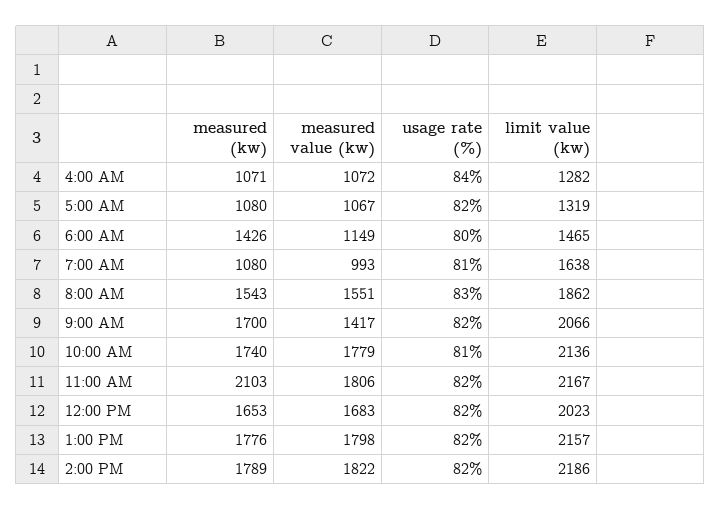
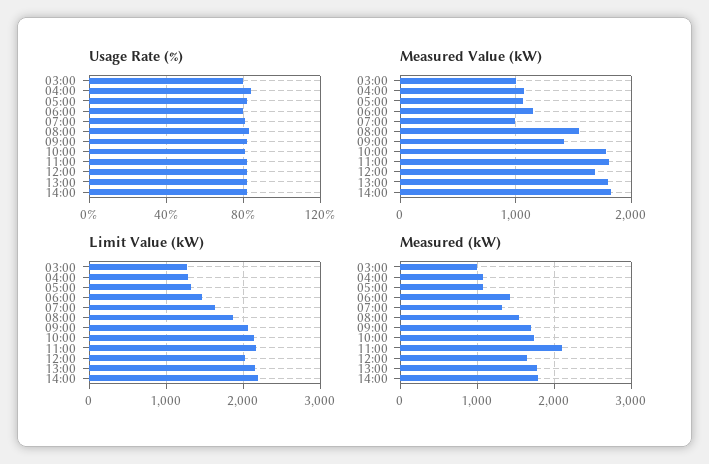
  {
    "measured (kw)": {
      "4:00 AM": 1071,
      "5:00 AM": 1080,
      "6:00 AM": 1426,
-     "7:00 AM": 1080,
+     "7:00 AM": 1300,
      "8:00 AM": 1543,
      "9:00 AM": 1700,
      "10:00 AM": 1740,
      "11:00 AM": 2103,
      "12:00 PM": 1653,
      "1:00 PM": 1776,
-     "2:00 PM": 1789
+     "2:00 PM": 1789,
+     "03:00": 1000
    },
    "measured value (kw)": {
      "4:00 AM": 1072,
      "5:00 AM": 1067,
      "6:00 AM": 1149,
      "7:00 AM": 993,
      "8:00 AM": 1551,
      "9:00 AM": 1417,
      "10:00 AM": 1779,
      "11:00 AM": 1806,
      "12:00 PM": 1683,
      "1:00 PM": 1798,
-     "2:00 PM": 1822
+     "2:00 PM": 1822,
+     "03:00": 1000
    },
    "usage rate (%)": {
      "4:00 AM": 84,
      "5:00 AM": 82,
      "6:00 AM": 80,
      "7:00 AM": 81,
      "8:00 AM": 83,
      "9:00 AM": 82,
      "10:00 AM": 81,
      "11:00 AM": 82,
      "12:00 PM": 82,
      "1:00 PM": 82,
-     "2:00 PM": 82
+     "2:00 PM": 82,
+     "03:00": 80
    },
    "limit value (kw)": {
      "4:00 AM": 1282,
      "5:00 AM": 1319,
      "6:00 AM": 1465,
      "7:00 AM": 1638,
      "8:00 AM": 1862,
      "9:00 AM": 2066,
      "10:00 AM": 2136,
      "11:00 AM": 2167,
      "12:00 PM": 2023,
      "1:00 PM": 2157,
-     "2:00 PM": 2186
+     "2:00 PM": 2186,
+     "03:00": 1300
    }
  }

